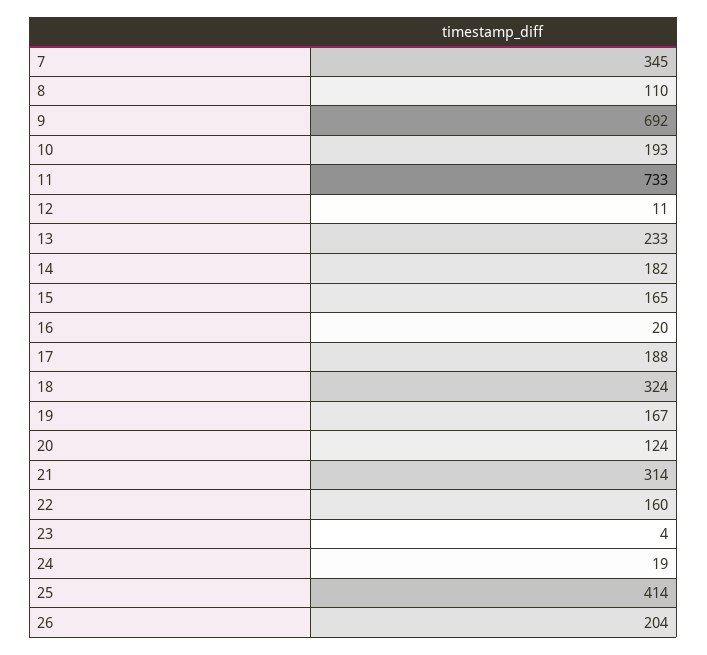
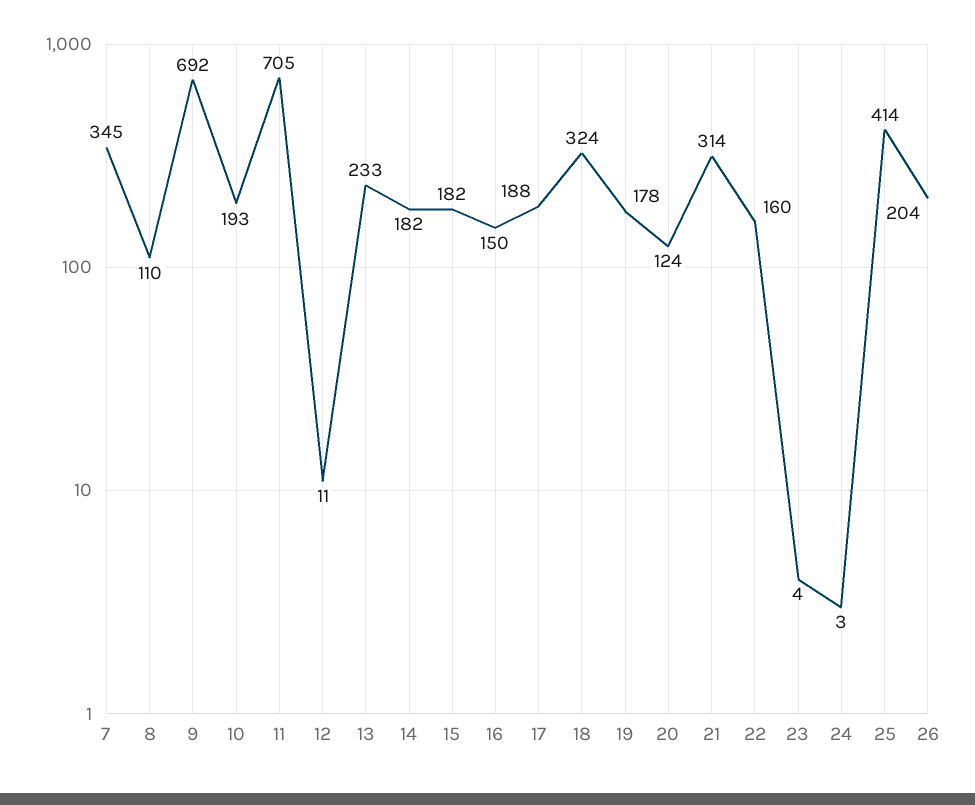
  {
    "7": 345,
    "8": 110,
    "9": 692,
    "10": 193,
-   "11": 733,
+   "11": 705,
    "12": 11,
    "13": 233,
    "14": 182,
-   "15": 165,
+   "15": 182,
-   "16": 20,
+   "16": 150,
    "17": 188,
    "18": 324,
-   "19": 167,
+   "19": 178,
    "20": 124,
    "21": 314,
    "22": 160,
    "23": 4,
-   "24": 19,
+   "24": 3,
    "25": 414,
    "26": 204
  }

